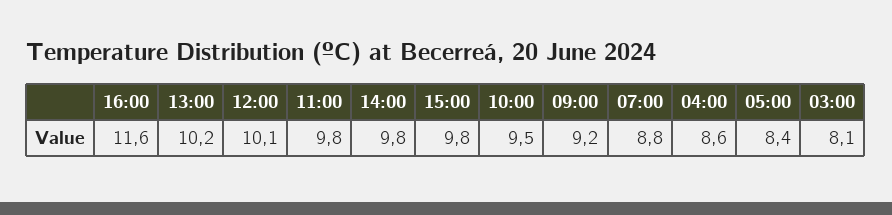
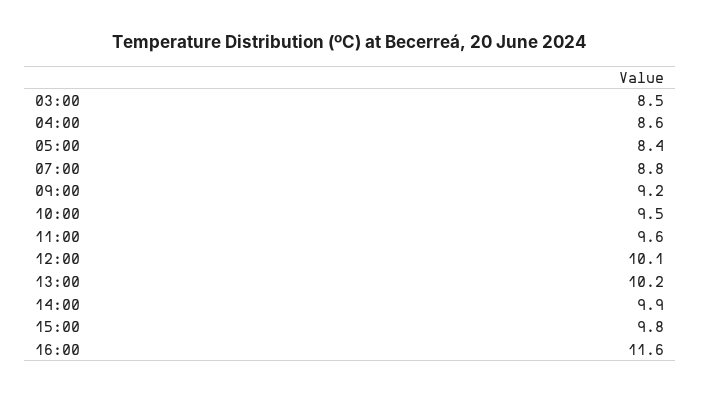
  {
    "16:00": 11.6,
    "13:00": 10.2,
    "12:00": 10.1,
-   "11:00": 9.8,
+   "11:00": 9.6,
-   "14:00": 9.8,
+   "14:00": 9.9,
    "15:00": 9.8,
    "10:00": 9.5,
    "09:00": 9.2,
    "07:00": 8.8,
    "04:00": 8.6,
    "05:00": 8.4,
-   "03:00": 8.1
+   "03:00": 8.5
  }

